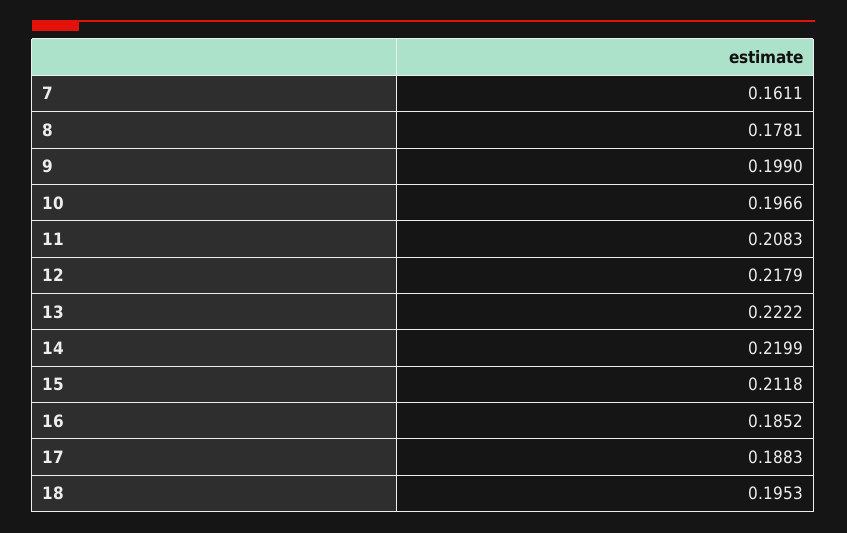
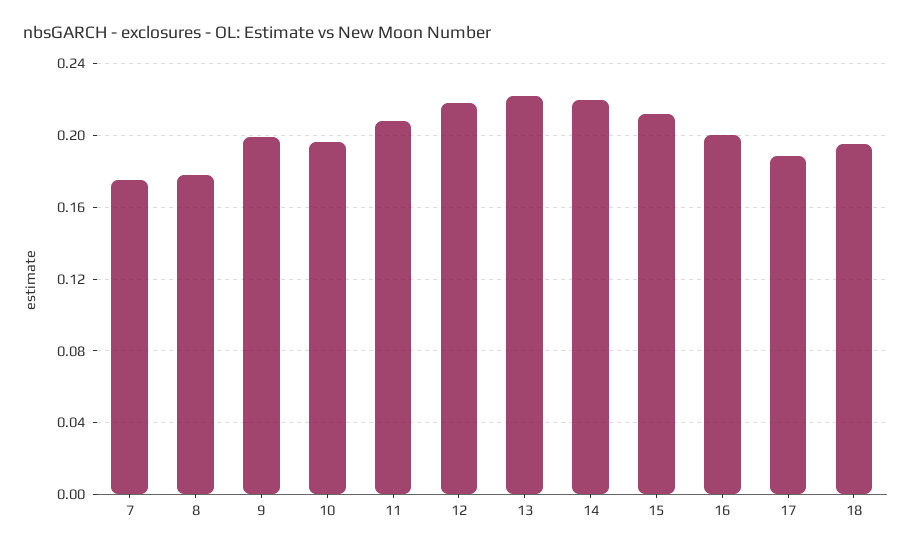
  {
-   "7": 0.1611,
+   "7": 0.175,
    "8": 0.1781,
    "9": 0.199,
    "10": 0.1966,
    "11": 0.2083,
    "12": 0.2179,
    "13": 0.2222,
    "14": 0.2199,
    "15": 0.2118,
-   "16": 0.1852,
+   "16": 0.2,
    "17": 0.1883,
    "18": 0.1953
  }

